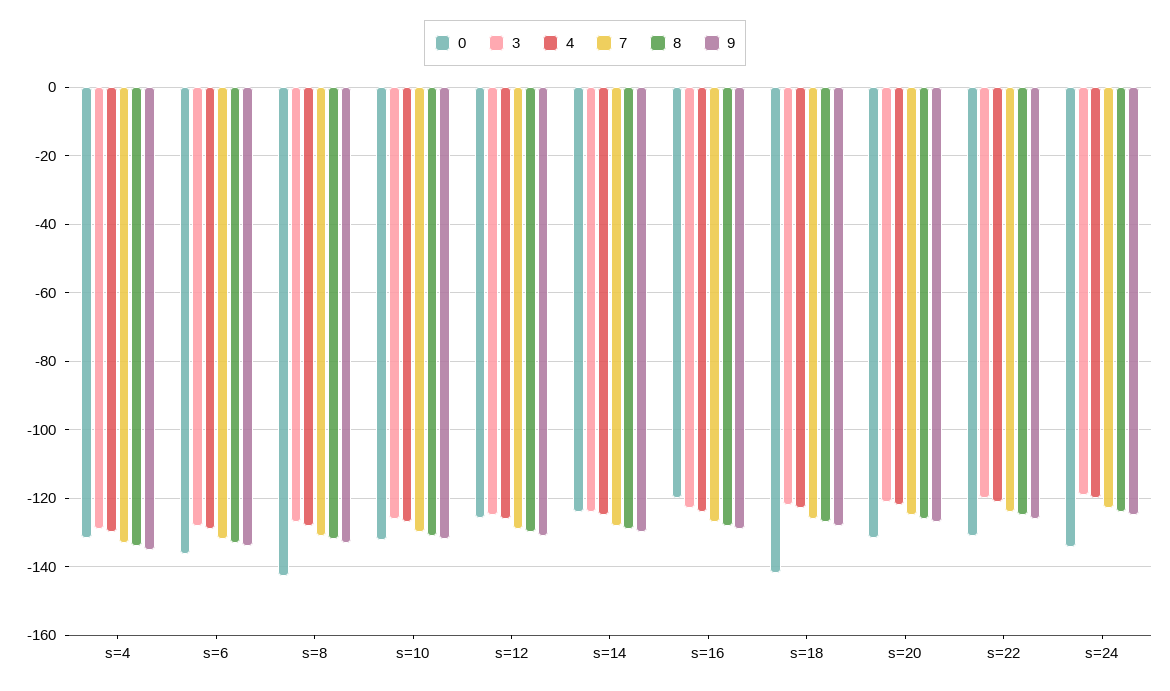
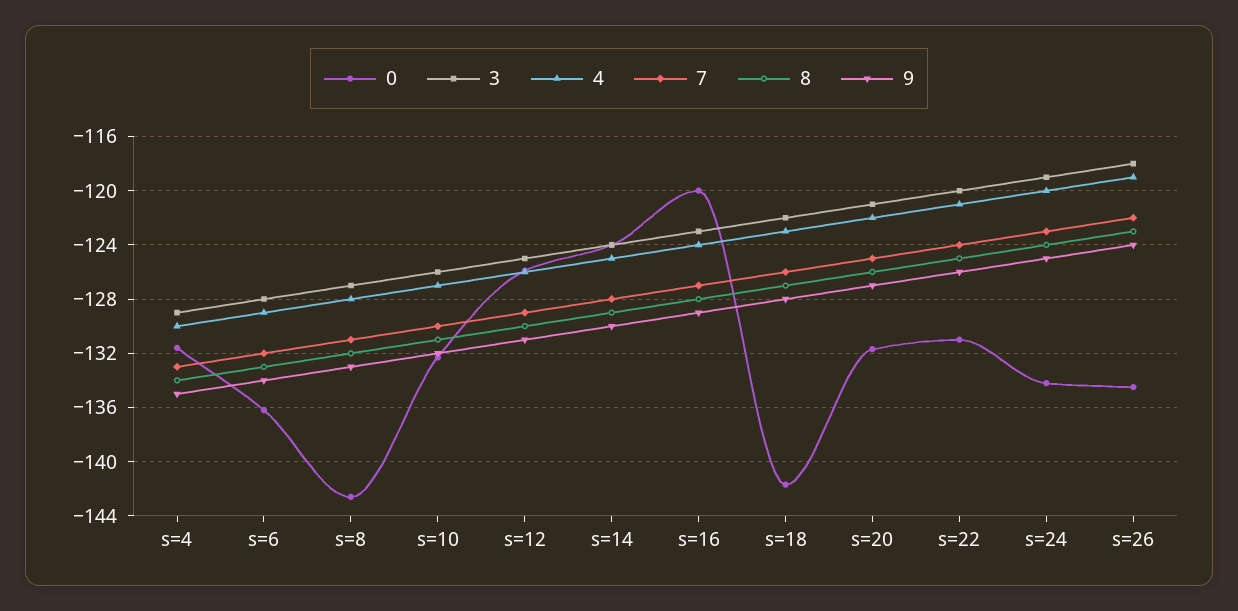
  {
    "0": {
      "s=4": -131.5,
      "s=6": -136,
      "s=8": -142.5,
      "s=10": -132.5,
      "s=12": -126,
      "s=14": -124,
      "s=16": -120,
      "s=18": -141.5,
      "s=20": -131.5,
      "s=22": -131,
-     "s=24": -134
+     "s=24": -134,
+     "s=26": -134.5
    },
    "3": {
      "s=4": -129,
      "s=6": -128,
      "s=8": -127,
      "s=10": -126,
      "s=12": -125,
      "s=14": -124,
      "s=16": -123,
      "s=18": -122,
      "s=20": -121,
      "s=22": -120,
-     "s=24": -119
+     "s=24": -119,
+     "s=26": -118
    },
    "4": {
      "s=4": -130,
      "s=6": -129,
      "s=8": -128,
      "s=10": -127,
      "s=12": -126,
      "s=14": -125,
      "s=16": -124,
      "s=18": -123,
      "s=20": -122,
      "s=22": -121,
-     "s=24": -120
+     "s=24": -120,
+     "s=26": -119
    },
    "7": {
      "s=4": -133,
      "s=6": -132,
      "s=8": -131,
      "s=10": -130,
      "s=12": -129,
      "s=14": -128,
      "s=16": -127,
      "s=18": -126,
      "s=20": -125,
      "s=22": -124,
-     "s=24": -123
+     "s=24": -123,
+     "s=26": -122
    },
    "8": {
      "s=4": -134,
      "s=6": -133,
      "s=8": -132,
      "s=10": -131,
      "s=12": -130,
      "s=14": -129,
      "s=16": -128,
      "s=18": -127,
      "s=20": -126,
      "s=22": -125,
-     "s=24": -124
+     "s=24": -124,
+     "s=26": -123
    },
    "9": {
      "s=4": -135,
      "s=6": -134,
      "s=8": -133,
      "s=10": -132,
      "s=12": -131,
      "s=14": -130,
      "s=16": -129,
      "s=18": -128,
      "s=20": -127,
      "s=22": -126,
-     "s=24": -125
+     "s=24": -125,
+     "s=26": -124
    }
  }

